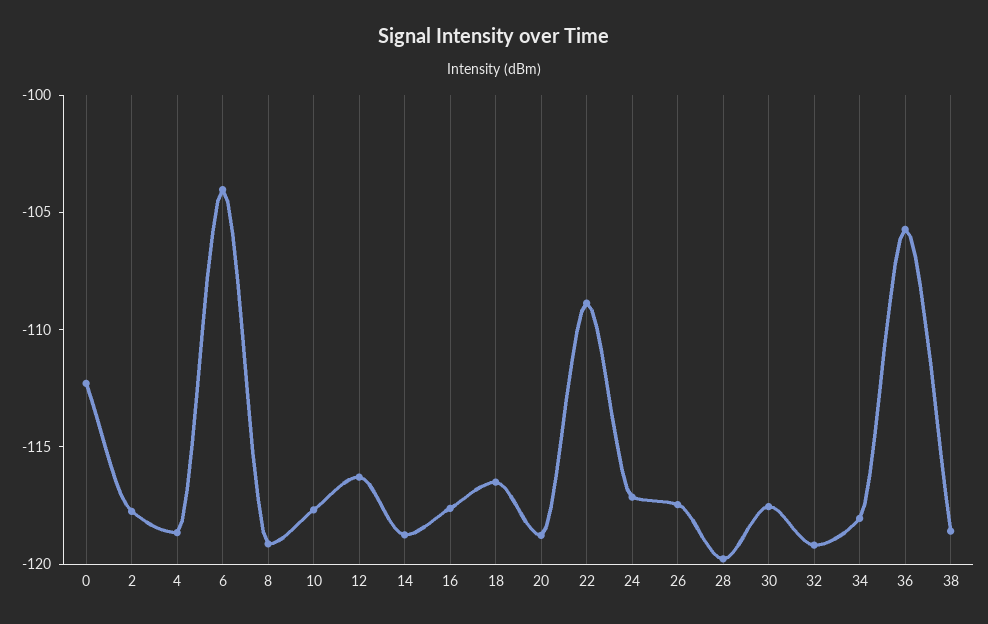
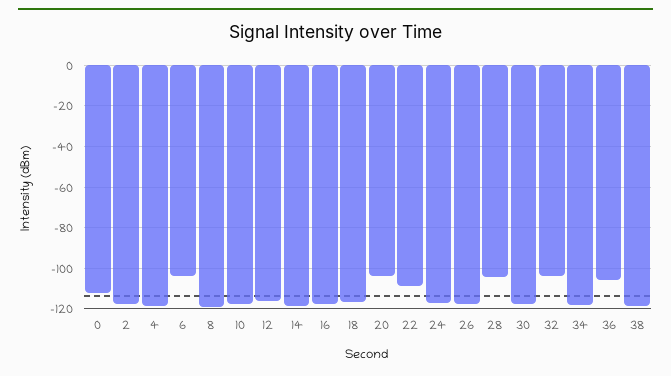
  {
    "0": -112,
    "2": -118,
    "4": -119,
    "6": -104,
    "8": -119,
    "10": -118,
    "12": -116,
    "14": -119,
    "16": -118,
    "18": -117,
-   "20": -119,
+   "20": -105,
    "22": -109,
    "24": -117,
    "26": -117,
-   "28": -120,
+   "28": -105,
    "30": -118,
-   "32": -119,
+   "32": -105,
    "34": -118,
    "36": -106,
    "38": -119
  }

